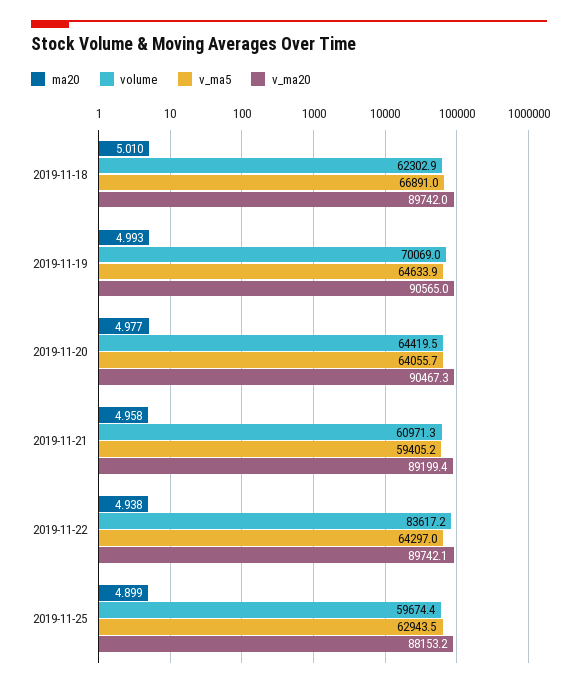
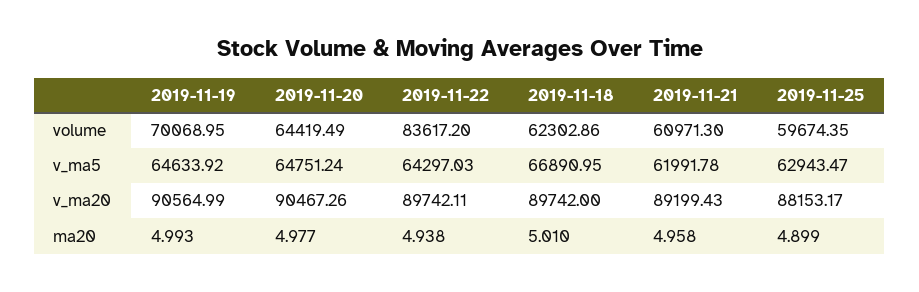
  {
    "ma20": {
      "2019-11-18": 5.01,
      "2019-11-19": 4.993,
      "2019-11-20": 4.977,
      "2019-11-21": 4.958,
      "2019-11-22": 4.938,
      "2019-11-25": 4.899
    },
    "volume": {
      "2019-11-18": 62302.86,
      "2019-11-19": 70068.95,
      "2019-11-20": 64419.49,
      "2019-11-21": 60971.3,
      "2019-11-22": 83617.2,
      "2019-11-25": 59674.35
    },
    "v_ma5": {
      "2019-11-18": 66890.95,
      "2019-11-19": 64633.92,
-     "2019-11-20": 64055.7,
+     "2019-11-20": 64751.24,
-     "2019-11-21": 59405.2,
+     "2019-11-21": 61991.78,
      "2019-11-22": 64297.03,
      "2019-11-25": 62943.47
    },
    "v_ma20": {
      "2019-11-18": 89742,
      "2019-11-19": 90564.99,
      "2019-11-20": 90467.26,
      "2019-11-21": 89199.43,
      "2019-11-22": 89742.11,
      "2019-11-25": 88153.17
    }
  }

